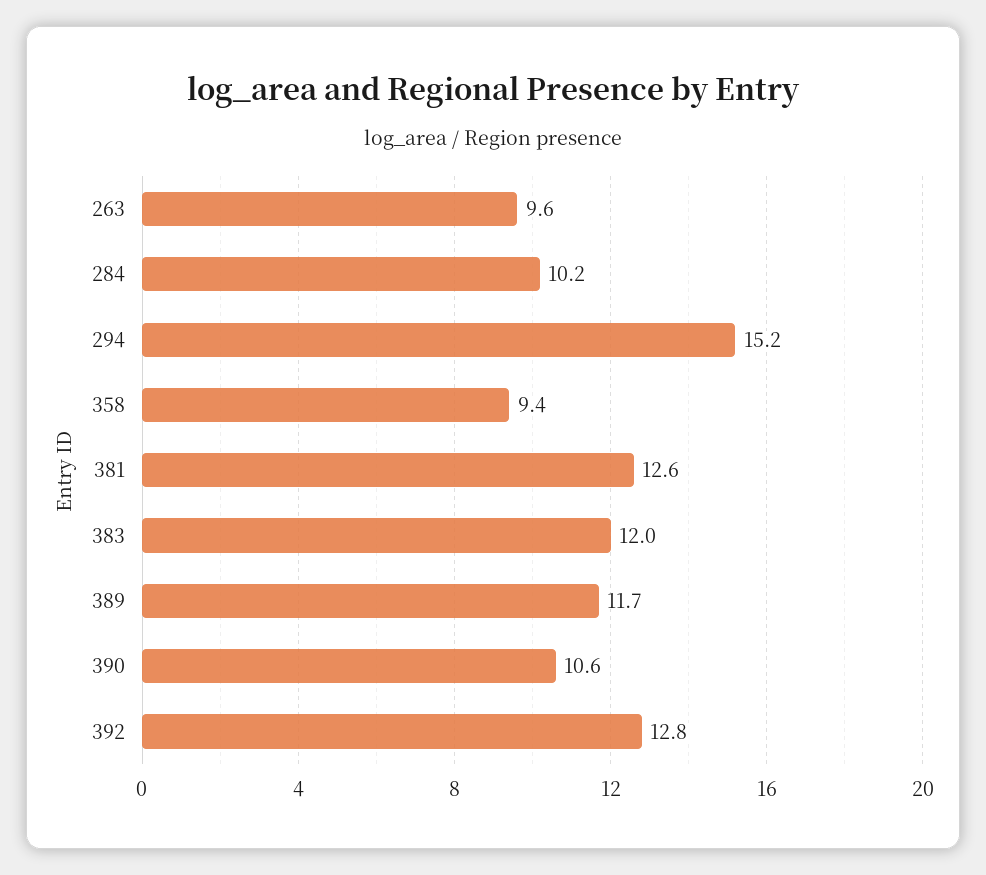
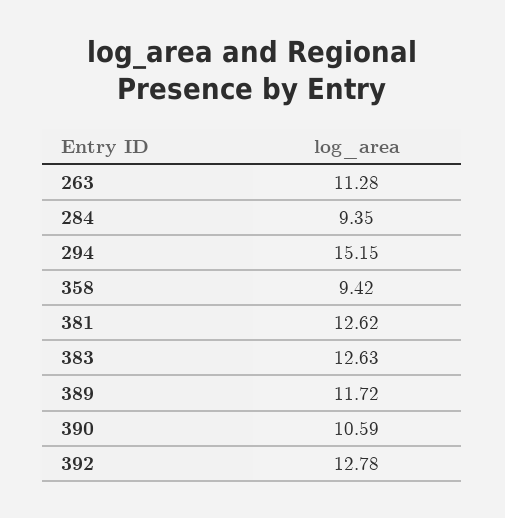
  {
-   "263": 9.6,
+   "263": 11.28,
-   "284": 10.2,
+   "284": 9.35,
    "294": 15.15,
    "358": 9.42,
    "381": 12.62,
-   "383": 12,
+   "383": 12.63,
    "389": 11.72,
    "390": 10.59,
    "392": 12.78
  }

